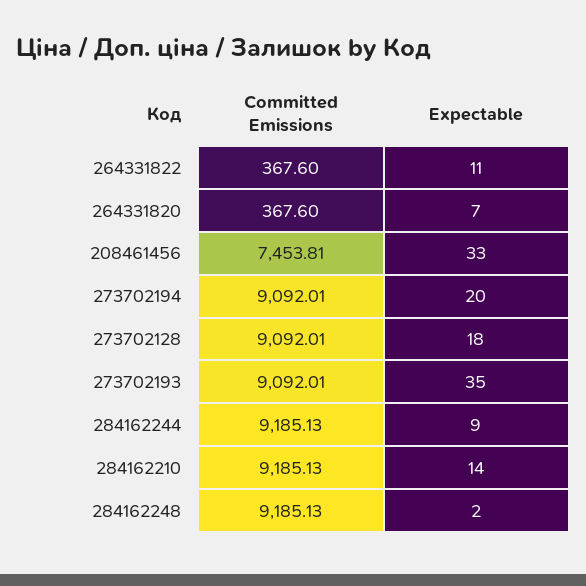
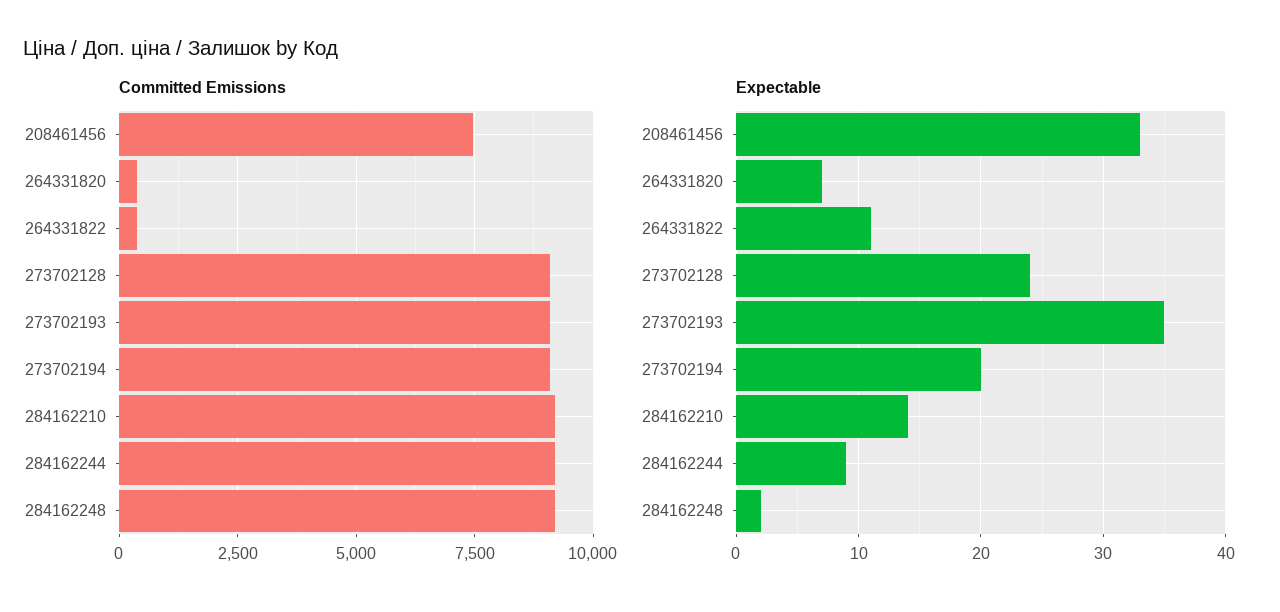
  {
    "Committed Emissions": {
      "264331822": 367.6,
      "264331820": 367.6,
      "208461456": 7453.81,
      "273702194": 9092.01,
      "273702128": 9092.01,
      "273702193": 9092.01,
      "284162244": 9185.13,
      "284162210": 9185.13,
      "284162248": 9185.13
    },
    "Expectable": {
      "264331822": 11,
      "264331820": 7,
      "208461456": 33,
      "273702194": 20,
-     "273702128": 18,
+     "273702128": 24,
      "273702193": 35,
      "284162244": 9,
      "284162210": 14,
      "284162248": 2
    }
  }

